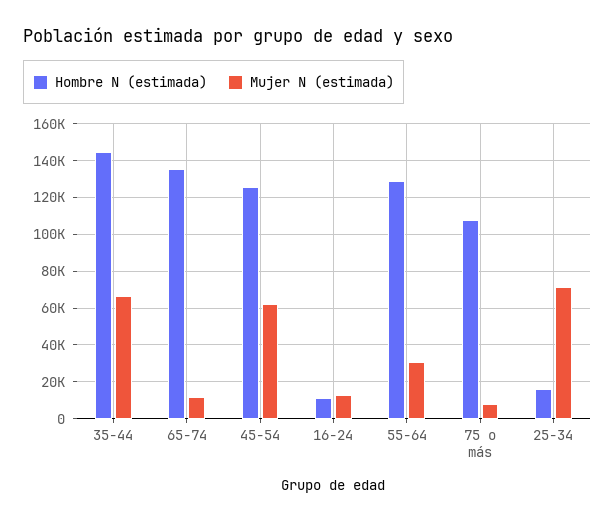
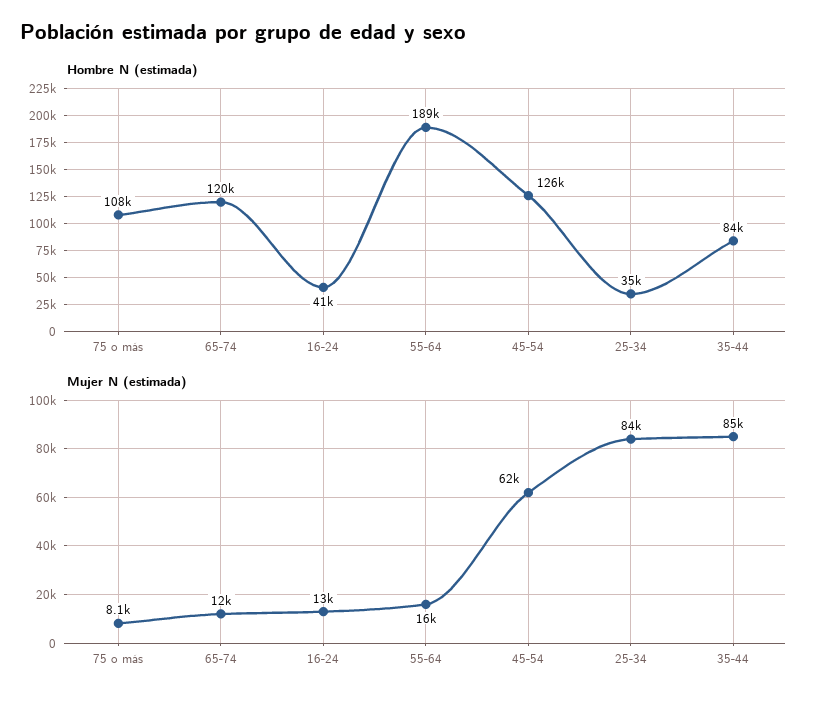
  {
    "Hombre N (estimada)": {
-     "35-44": 145000,
+     "35-44": 84000,
-     "65-74": 135000,
+     "65-74": 120000,
      "45-54": 126000,
-     "16-24": 10000,
+     "16-24": 41000,
-     "55-64": 130000,
+     "55-64": 189000,
      "75 o más": 108000,
-     "25-34": 15000
+     "25-34": 35000
    },
    "Mujer N (estimada)": {
-     "35-44": 65000,
+     "35-44": 85000,
      "65-74": 12000,
      "45-54": 62000,
      "16-24": 13000,
-     "55-64": 30000,
+     "55-64": 16000,
      "75 o más": 8100,
-     "25-34": 70000
+     "25-34": 84000
    }
  }

